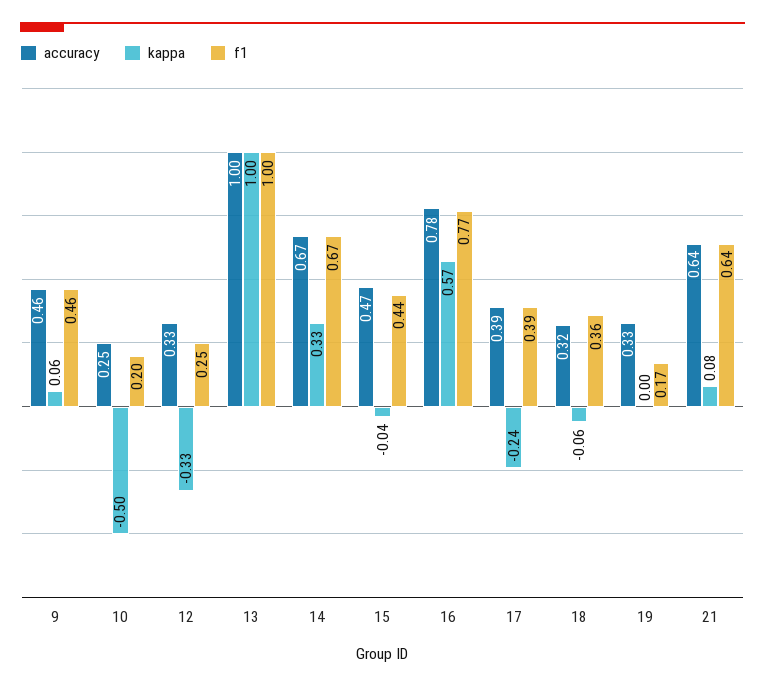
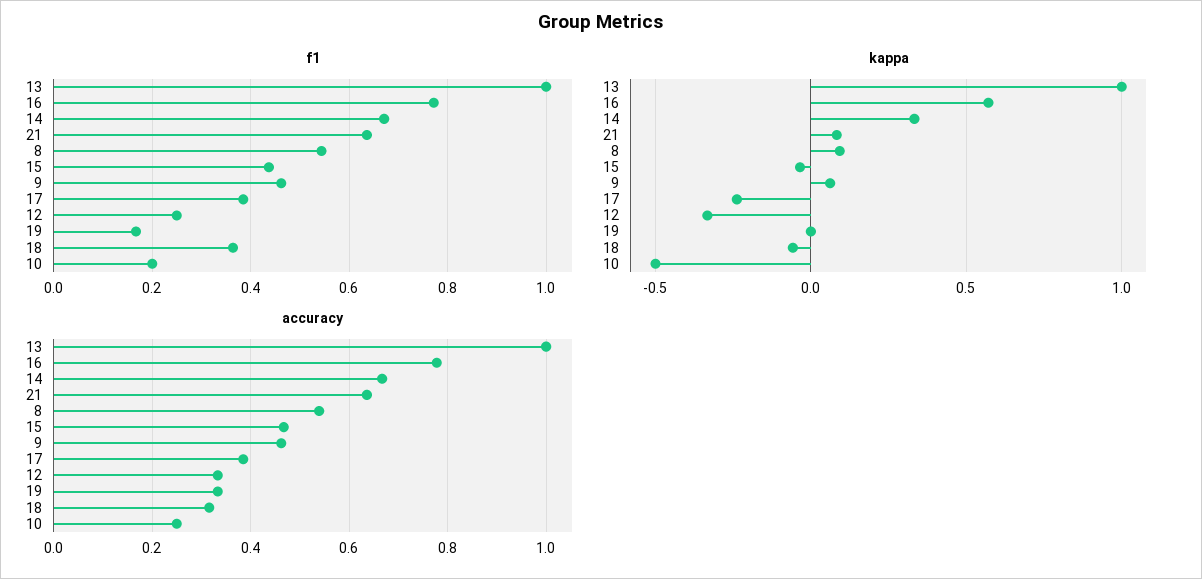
  {
    "accuracy": {
      "9": 0.46,
      "10": 0.25,
      "12": 0.33,
      "13": 1,
      "14": 0.67,
      "15": 0.47,
      "16": 0.78,
      "17": 0.39,
      "18": 0.32,
      "19": 0.33,
-     "21": 0.64
+     "21": 0.64,
+     "8": 0.54
    },
    "kappa": {
      "9": 0.06,
      "10": -0.5,
      "12": -0.33,
      "13": 1,
      "14": 0.33,
      "15": -0.04,
      "16": 0.57,
      "17": -0.24,
      "18": -0.06,
      "19": 0,
-     "21": 0.08
+     "21": 0.08,
+     "8": 0.1
    },
    "f1": {
      "9": 0.46,
      "10": 0.2,
      "12": 0.25,
      "13": 1,
      "14": 0.67,
      "15": 0.44,
      "16": 0.77,
      "17": 0.39,
      "18": 0.36,
      "19": 0.17,
-     "21": 0.64
+     "21": 0.64,
+     "8": 0.54
    }
  }

